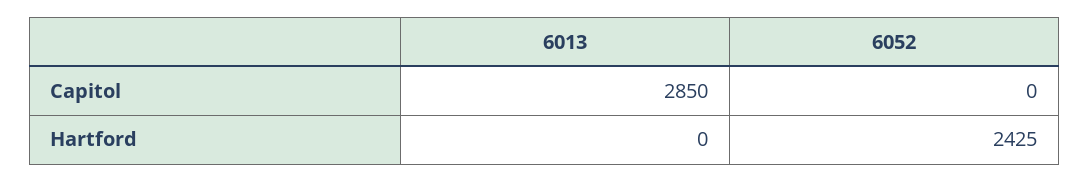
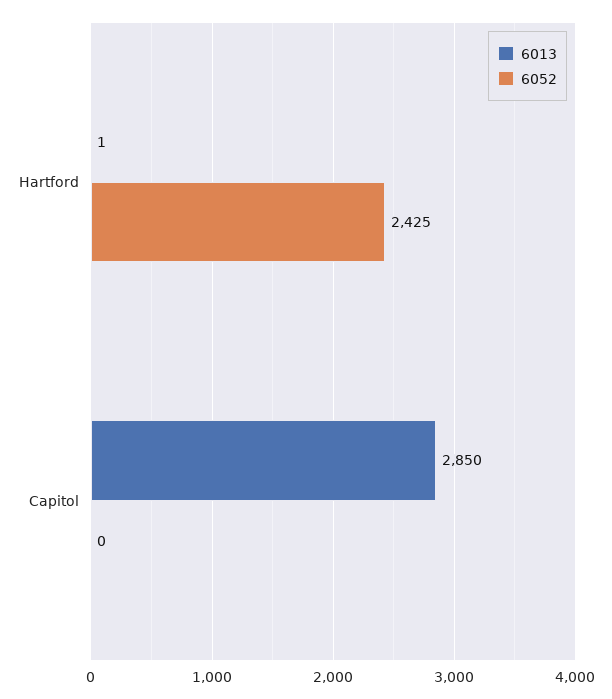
  {
    "6013": {
      "Capitol": 2850,
-     "Hartford": 0
+     "Hartford": 1
    },
    "6052": {
      "Capitol": 0,
      "Hartford": 2425
    }
  }

